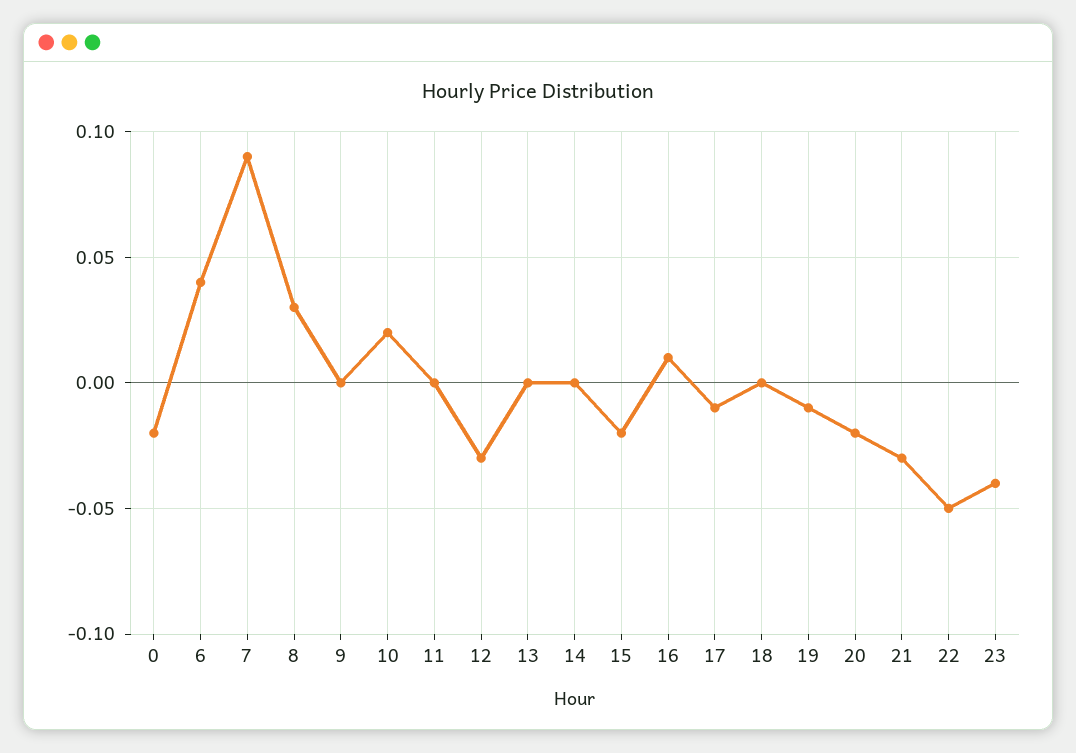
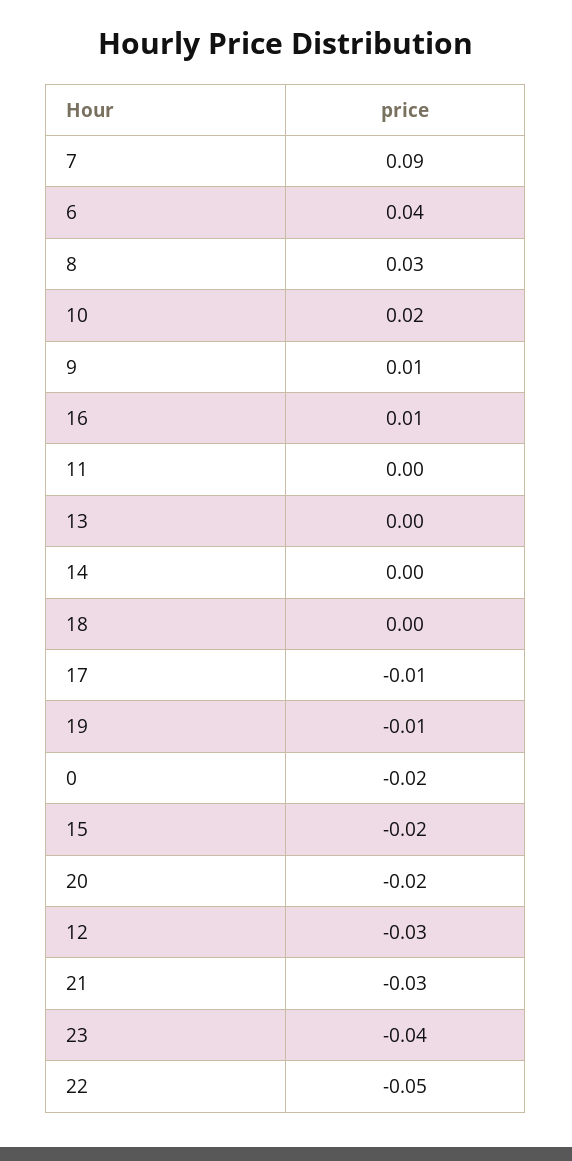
  {
    "0": -0.02,
    "6": 0.04,
    "7": 0.09,
    "8": 0.03,
-   "9": 0,
+   "9": 0.01,
    "10": 0.02,
    "11": 0,
    "12": -0.03,
    "13": 0,
    "14": 0,
    "15": -0.02,
    "16": 0.01,
    "17": -0.01,
    "18": 0,
    "19": -0.01,
    "20": -0.02,
    "21": -0.03,
    "22": -0.05,
    "23": -0.04
  }

